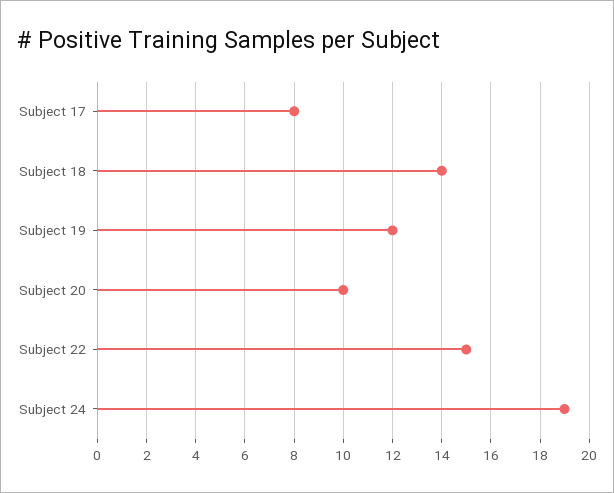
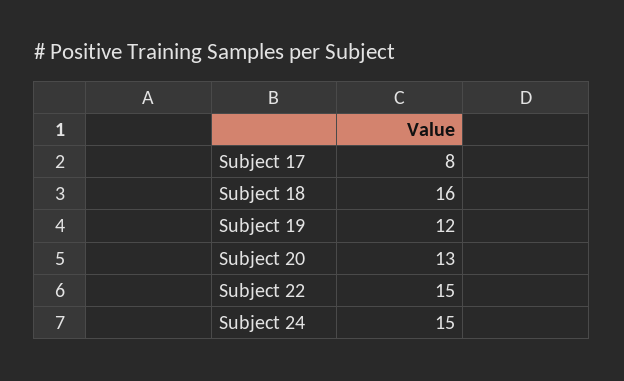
  {
    "Subject 17": 8,
-   "Subject 18": 14,
+   "Subject 18": 16,
    "Subject 19": 12,
-   "Subject 20": 10,
+   "Subject 20": 13,
    "Subject 22": 15,
-   "Subject 24": 19
+   "Subject 24": 15
  }

